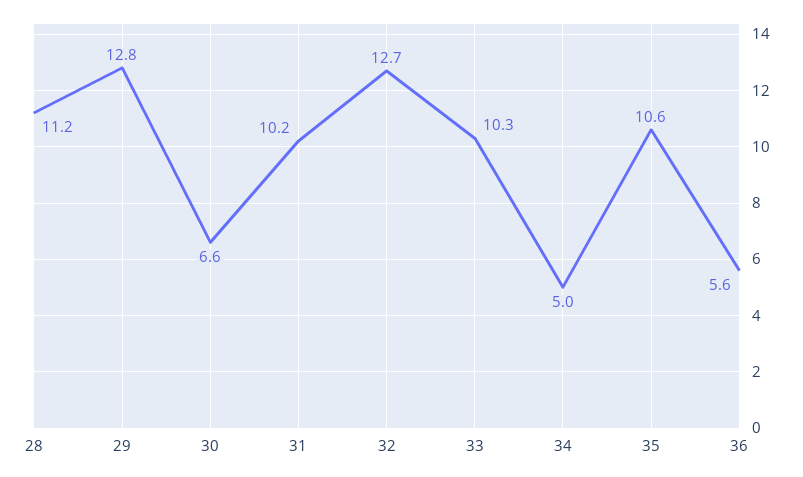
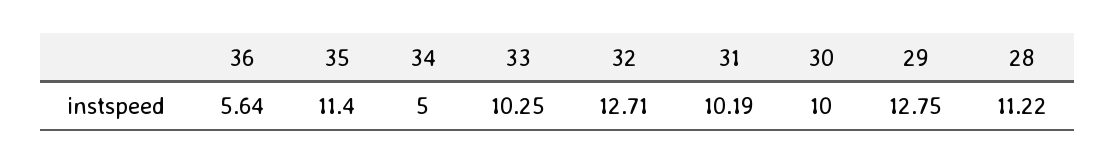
  {
    "28": 11.22,
    "29": 12.75,
-   "30": 6.6,
+   "30": 10,
    "31": 10.19,
    "32": 12.71,
    "33": 10.25,
    "34": 5,
-   "35": 10.6,
+   "35": 11.4,
    "36": 5.64
  }

